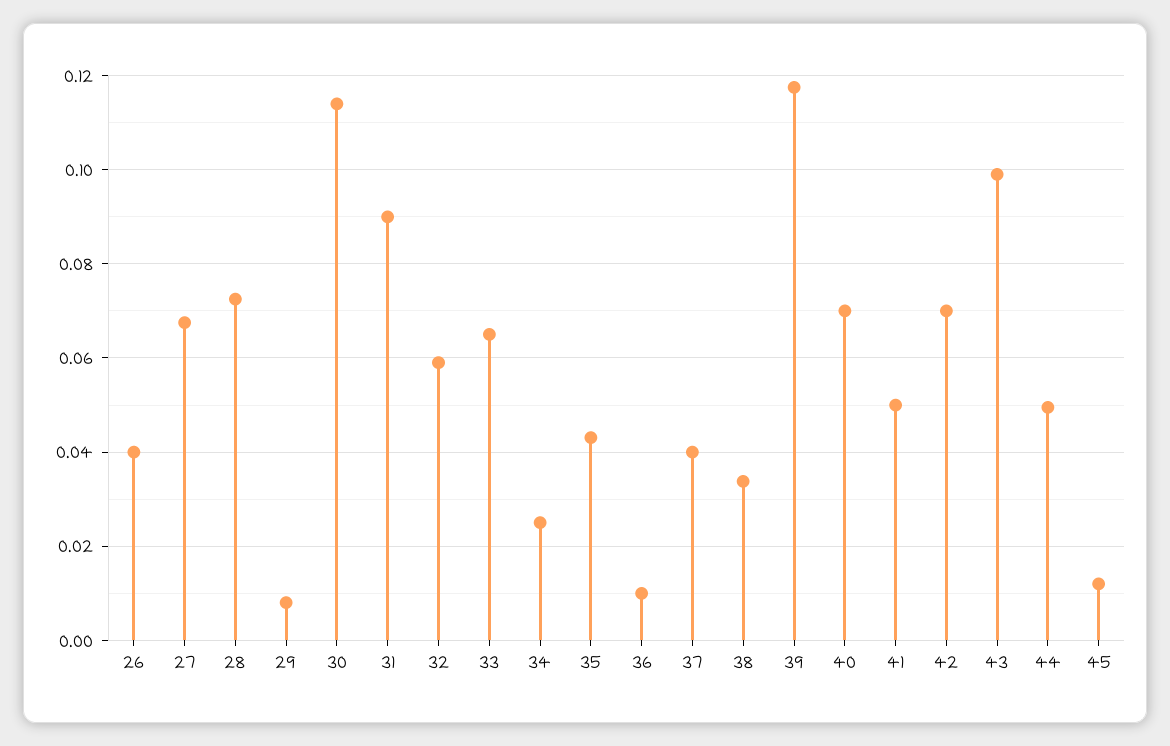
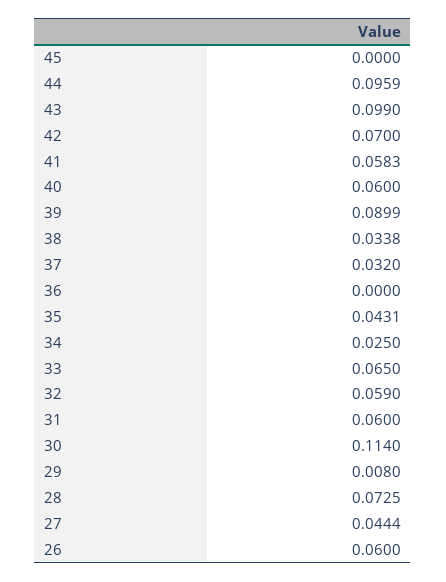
  {
-   "26": 0.04,
+   "26": 0.06,
-   "27": 0.068,
+   "27": 0.0444,
    "28": 0.0725,
    "29": 0.008,
    "30": 0.114,
-   "31": 0.09,
+   "31": 0.06,
    "32": 0.059,
    "33": 0.065,
    "34": 0.025,
    "35": 0.0431,
-   "36": 0.01,
+   "36": 0,
-   "37": 0.04,
+   "37": 0.032,
    "38": 0.0338,
-   "39": 0.118,
+   "39": 0.0899,
-   "40": 0.07,
+   "40": 0.06,
-   "41": 0.05,
+   "41": 0.0583,
    "42": 0.07,
    "43": 0.099,
-   "44": 0.05,
+   "44": 0.0959,
-   "45": 0.012
+   "45": 0
  }

